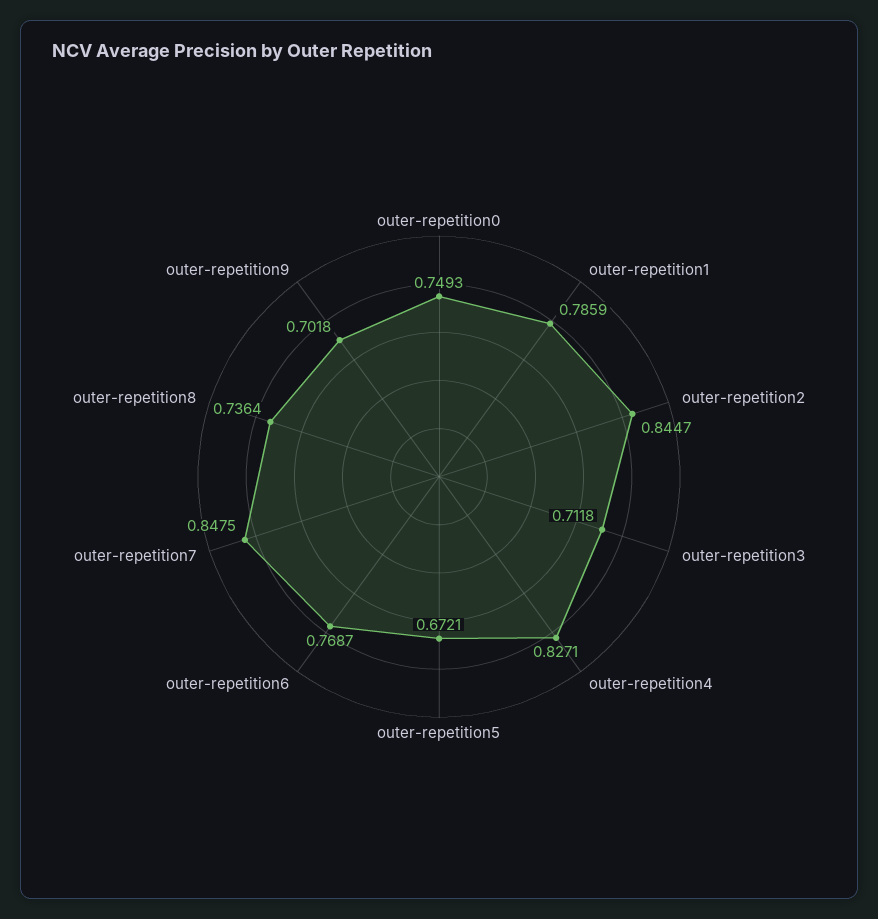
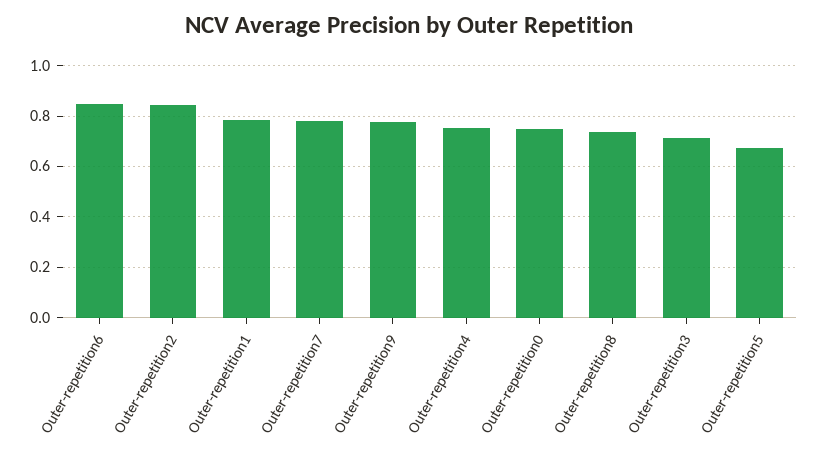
  {
    "outer-repetition0": 0.7493,
    "outer-repetition1": 0.7859,
    "outer-repetition2": 0.8447,
    "outer-repetition3": 0.7118,
-   "outer-repetition4": 0.8271,
+   "outer-repetition4": 0.75,
    "outer-repetition5": 0.6721,
-   "outer-repetition6": 0.7687,
+   "outer-repetition6": 0.85,
-   "outer-repetition7": 0.8475,
+   "outer-repetition7": 0.775,
    "outer-repetition8": 0.7364,
-   "outer-repetition9": 0.7018
+   "outer-repetition9": 0.775
  }

